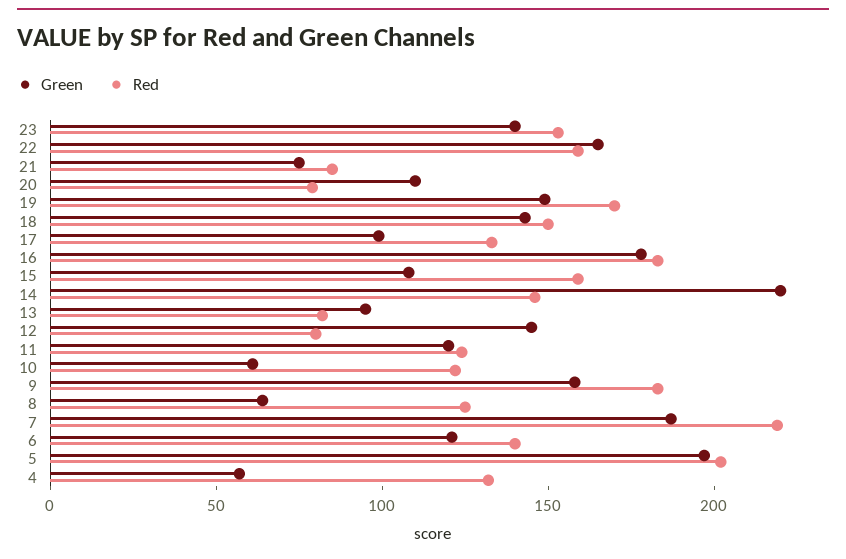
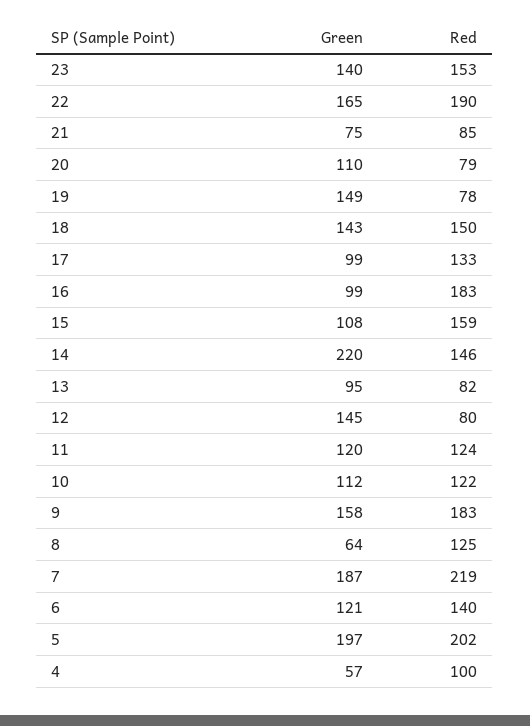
  {
    "Green": {
      "23": 140,
      "22": 165,
      "21": 75,
      "20": 110,
      "19": 149,
      "18": 143,
      "17": 99,
-     "16": 180,
+     "16": 99,
      "15": 108,
      "14": 220,
      "13": 95,
      "12": 145,
      "11": 120,
-     "10": 60,
+     "10": 112,
      "9": 158,
      "8": 64,
      "7": 187,
      "6": 121,
      "5": 197,
      "4": 57
    },
    "Red": {
      "23": 153,
-     "22": 160,
+     "22": 190,
      "21": 85,
      "20": 79,
-     "19": 170,
+     "19": 78,
      "18": 150,
      "17": 133,
      "16": 183,
      "15": 159,
      "14": 146,
      "13": 82,
      "12": 80,
      "11": 124,
      "10": 122,
      "9": 183,
      "8": 125,
      "7": 219,
      "6": 140,
      "5": 202,
-     "4": 130
+     "4": 100
    }
  }

